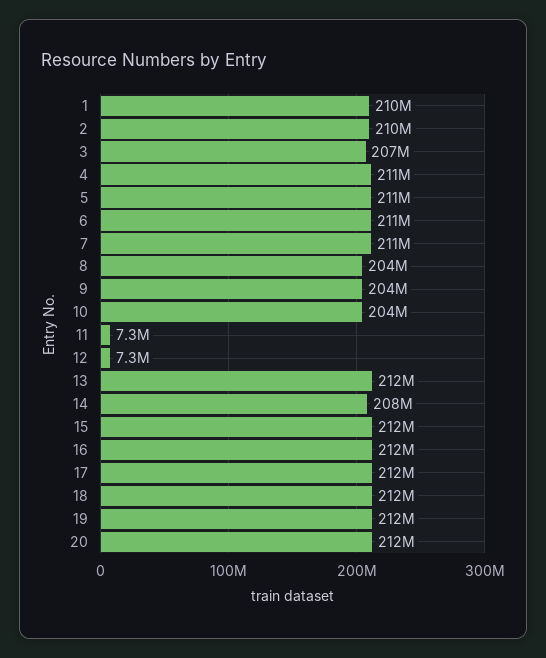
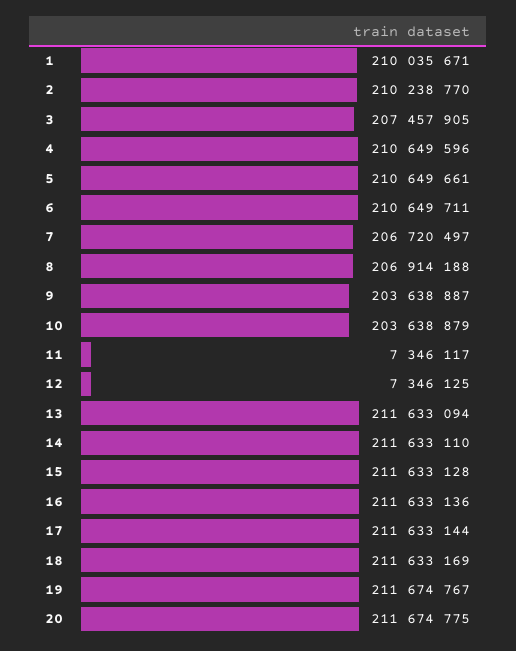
  {
    "1": 210035671,
    "2": 210238770,
    "3": 207457905,
    "4": 210649596,
    "5": 210649661,
    "6": 210649711,
-   "7": 211000000,
+   "7": 206720497,
-   "8": 204000000,
+   "8": 206914188,
    "9": 203638887,
    "10": 203638879,
    "11": 7346117,
    "12": 7346125,
    "13": 211633094,
-   "14": 208000000,
+   "14": 211633110,
    "15": 211633128,
    "16": 211633136,
    "17": 211633144,
    "18": 211633169,
    "19": 211674767,
    "20": 211674775
  }

